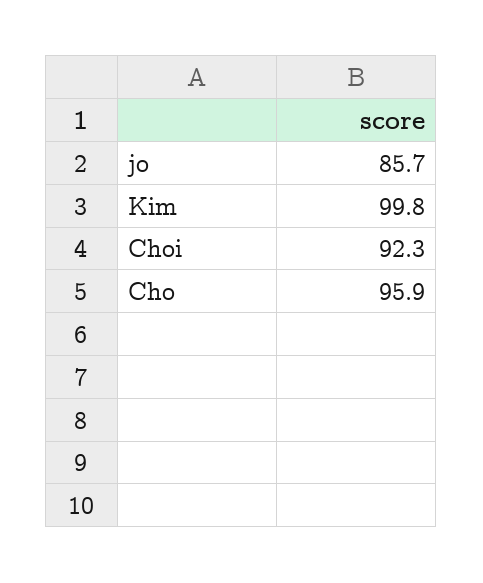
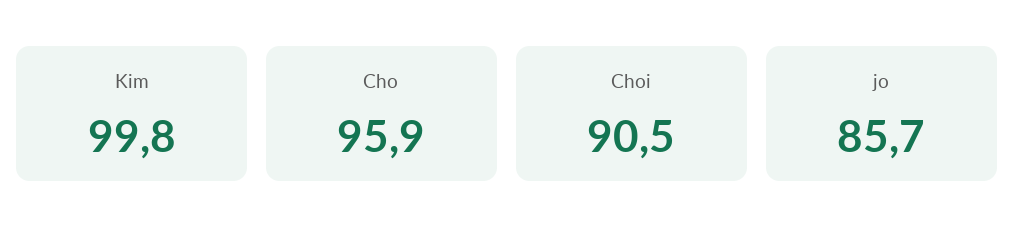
  {
    "jo": 85.7,
    "Kim": 99.8,
-   "Choi": 92.3,
+   "Choi": 90.5,
    "Cho": 95.9
  }

